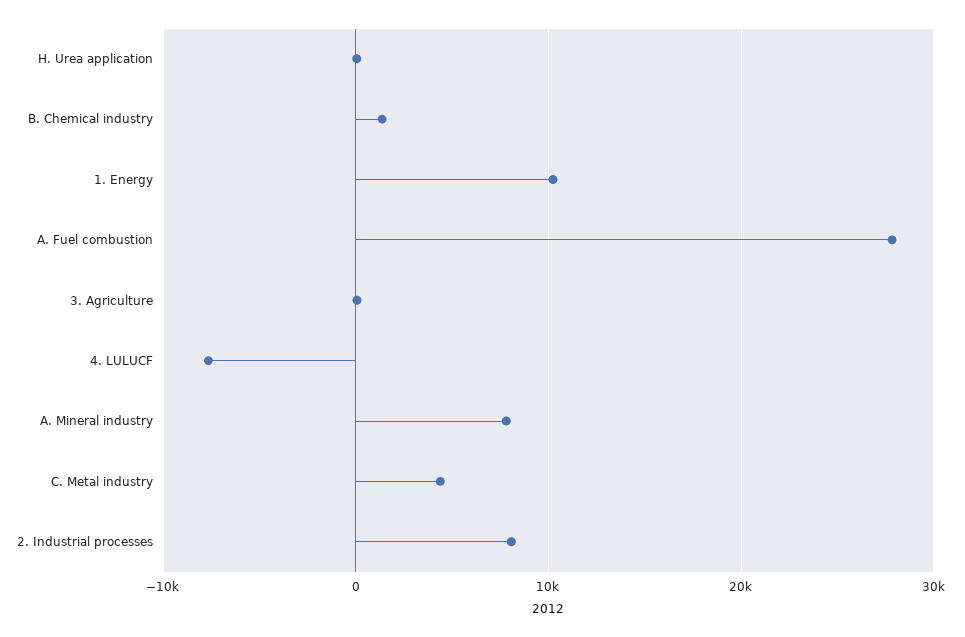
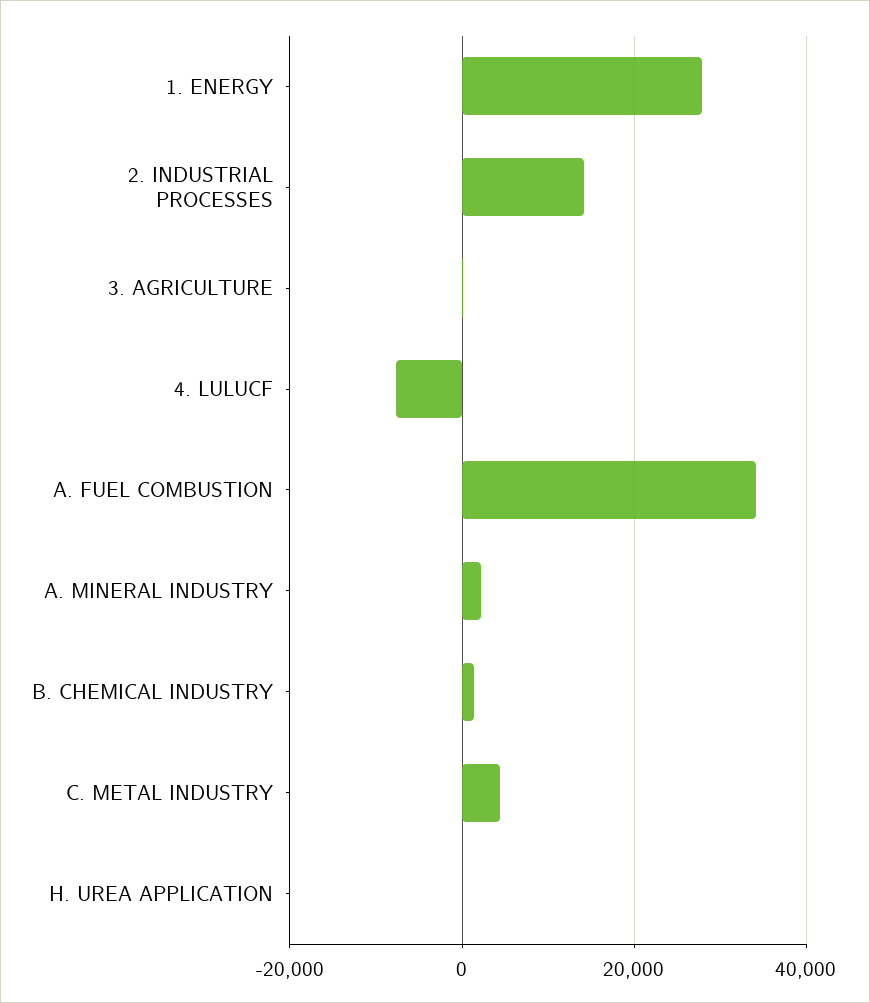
  {
    "H. Urea application": 0,
    "B. Chemical industry": 1000,
-   "1. Energy": 10000,
+   "1. Energy": 28000,
-   "A. Fuel combustion": 28000,
+   "A. Fuel combustion": 34000,
    "3. Agriculture": 0,
    "4. LULUCF": -8000,
-   "A. Mineral industry": 8000,
+   "A. Mineral industry": 2000,
    "C. Metal industry": 4000,
-   "2. Industrial processes": 8000
+   "2. Industrial processes": 14000
  }

